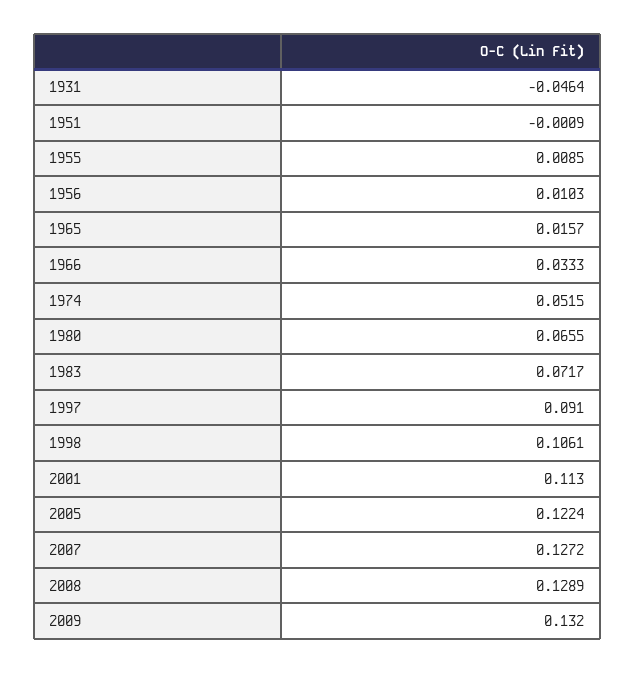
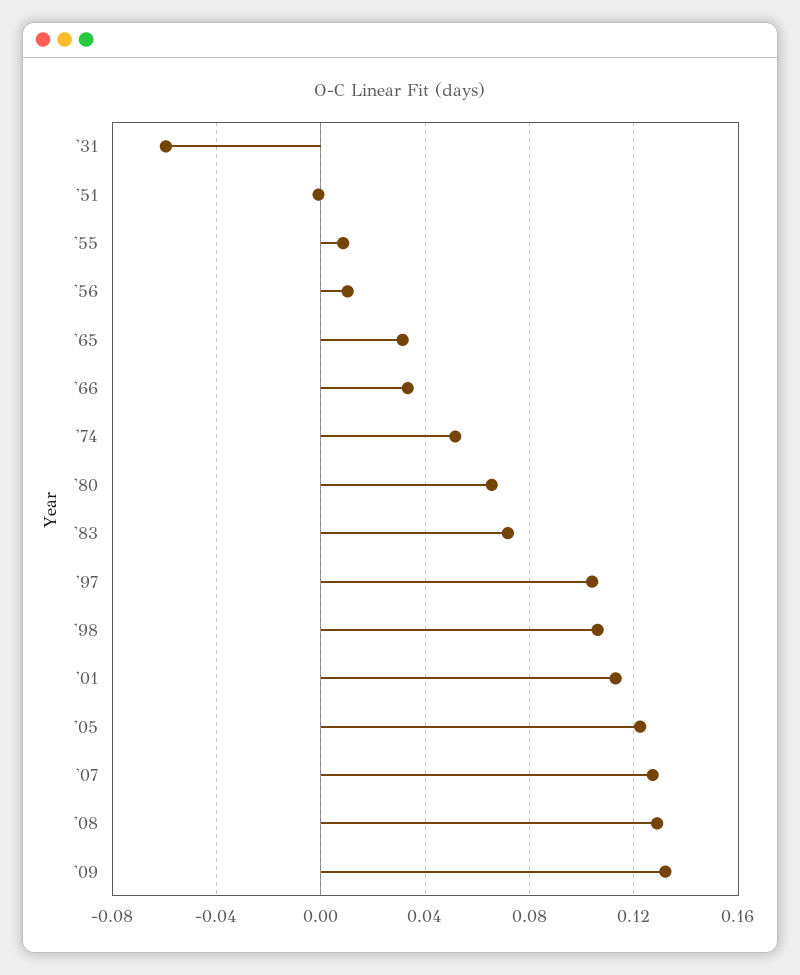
  {
-   "1931": -0.0464,
+   "1931": -0.06,
    "1951": -0.0009,
    "1955": 0.0085,
    "1956": 0.0103,
-   "1965": 0.0157,
+   "1965": 0.03,
    "1966": 0.0333,
    "1974": 0.0515,
    "1980": 0.0655,
    "1983": 0.0717,
-   "1997": 0.091,
+   "1997": 0.105,
    "1998": 0.1061,
    "2001": 0.113,
    "2005": 0.1224,
    "2007": 0.1272,
    "2008": 0.1289,
    "2009": 0.132
  }

